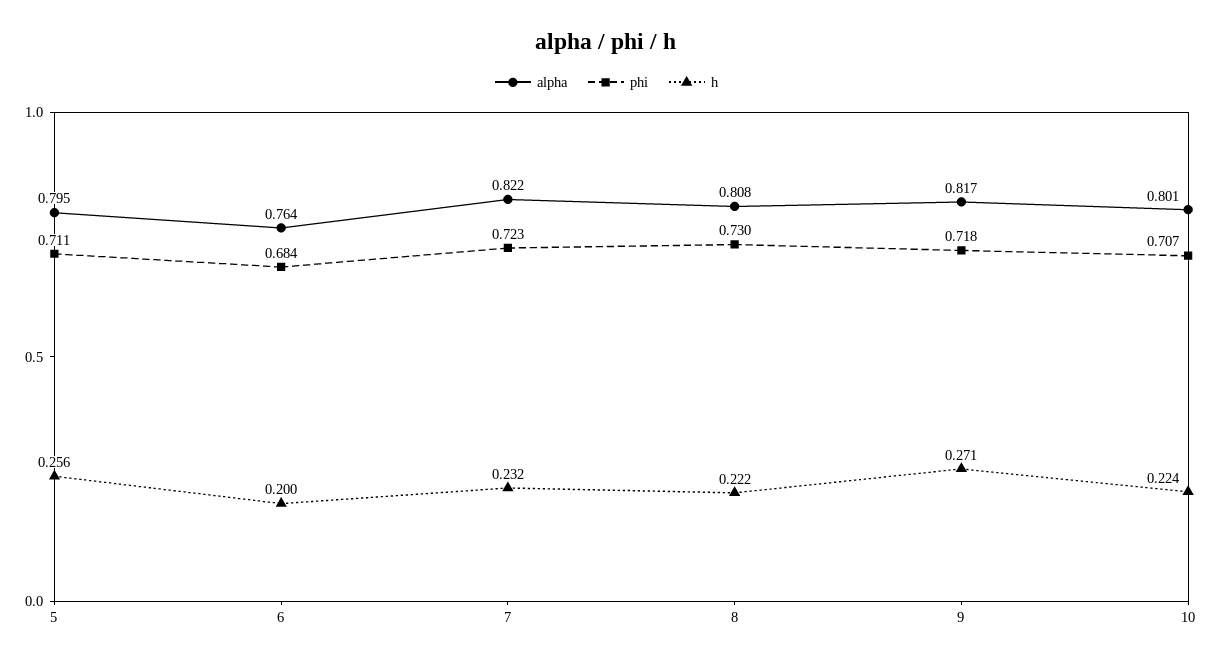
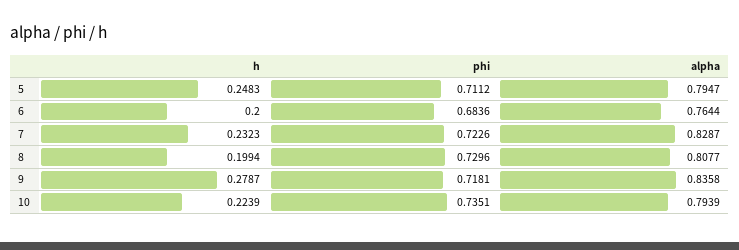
  {
    "alpha": {
      "5": 0.7947,
      "6": 0.7644,
-     "7": 0.822,
+     "7": 0.8287,
      "8": 0.8077,
-     "9": 0.817,
+     "9": 0.8358,
-     "10": 0.801
+     "10": 0.7939
    },
    "phi": {
      "5": 0.7112,
      "6": 0.6836,
      "7": 0.7226,
      "8": 0.7296,
      "9": 0.7181,
-     "10": 0.707
+     "10": 0.7351
    },
    "h": {
-     "5": 0.256,
+     "5": 0.2483,
      "6": 0.2,
      "7": 0.2323,
-     "8": 0.222,
+     "8": 0.1994,
-     "9": 0.271,
+     "9": 0.2787,
      "10": 0.2239
    }
  }

